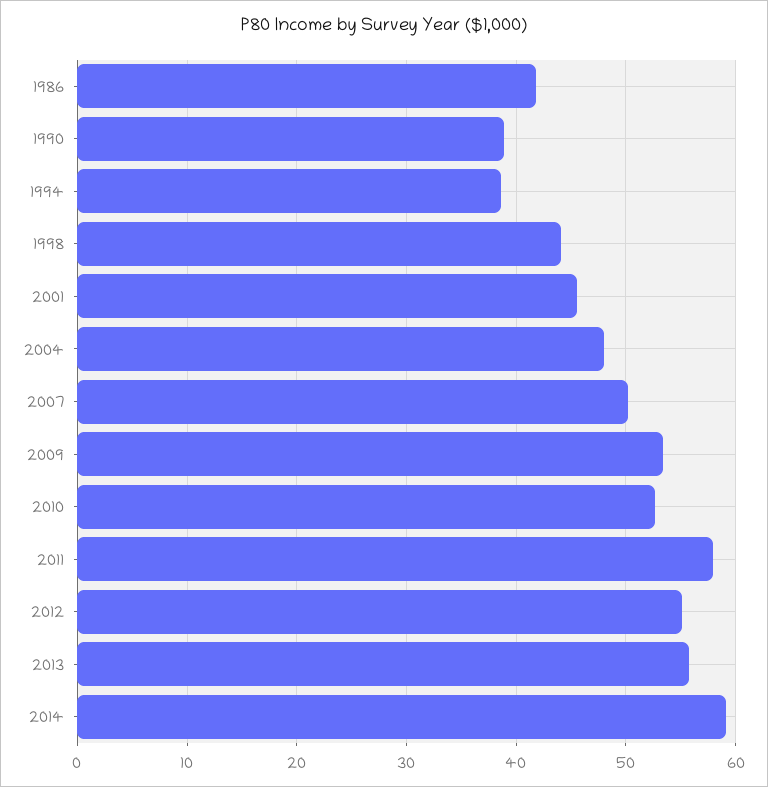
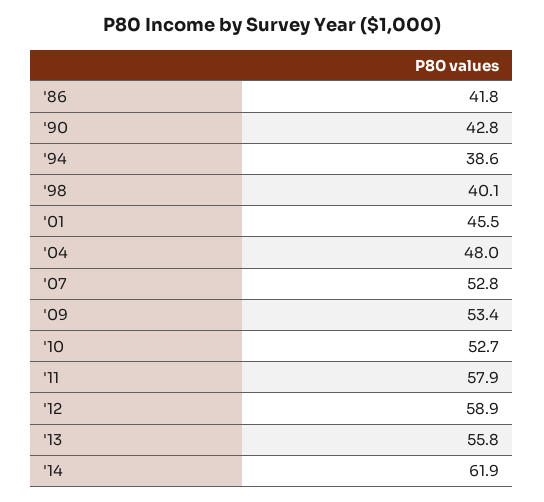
  {
    "1986": 41.8,
-   "1990": 39,
+   "1990": 42.8,
    "1994": 38.6,
-   "1998": 44,
+   "1998": 40.1,
    "2001": 45.5,
    "2004": 48,
-   "2007": 50,
+   "2007": 52.8,
    "2009": 53.4,
    "2010": 52.7,
    "2011": 57.9,
-   "2012": 55,
+   "2012": 58.9,
    "2013": 55.8,
-   "2014": 59
+   "2014": 61.9
  }

